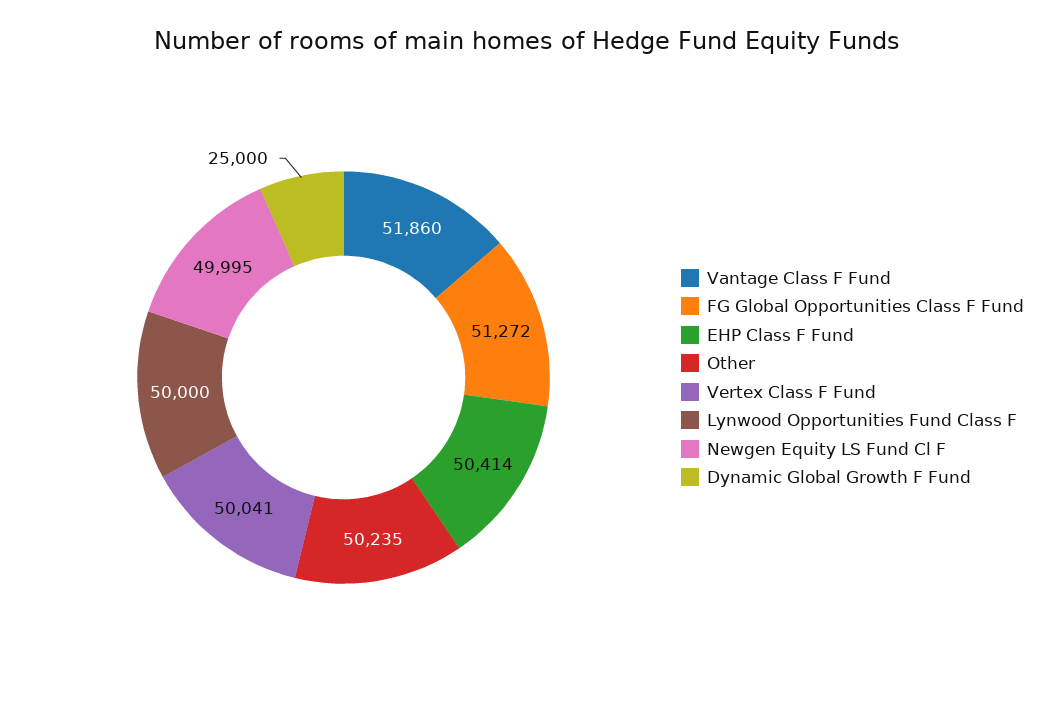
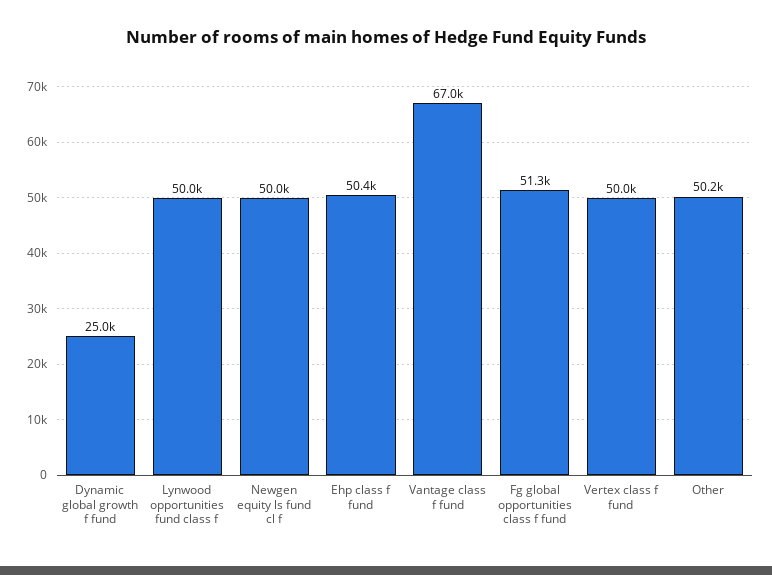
  {
-   "Vantage Class F Fund": 51860,
+   "Vantage Class F Fund": 67000,
    "FG Global Opportunities Class F Fund": 51272,
    "EHP Class F Fund": 50414,
    "Other": 50235,
    "Vertex Class F Fund": 50041,
    "Lynwood Opportunities Fund Class F": 50000,
    "Newgen Equity LS Fund Cl F": 49995,
    "Dynamic Global Growth F Fund": 25000
  }

